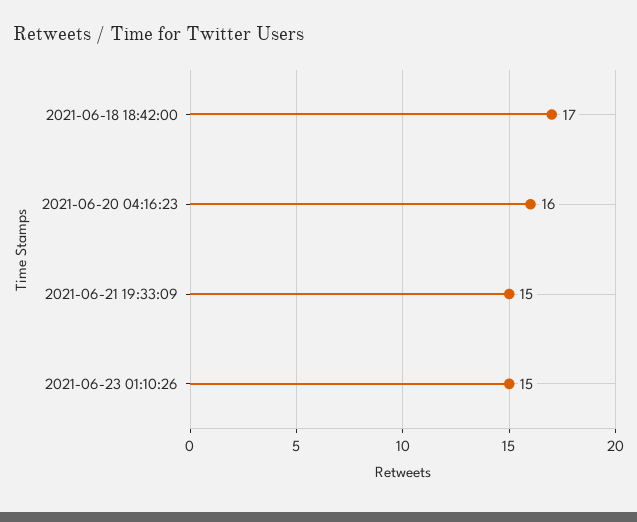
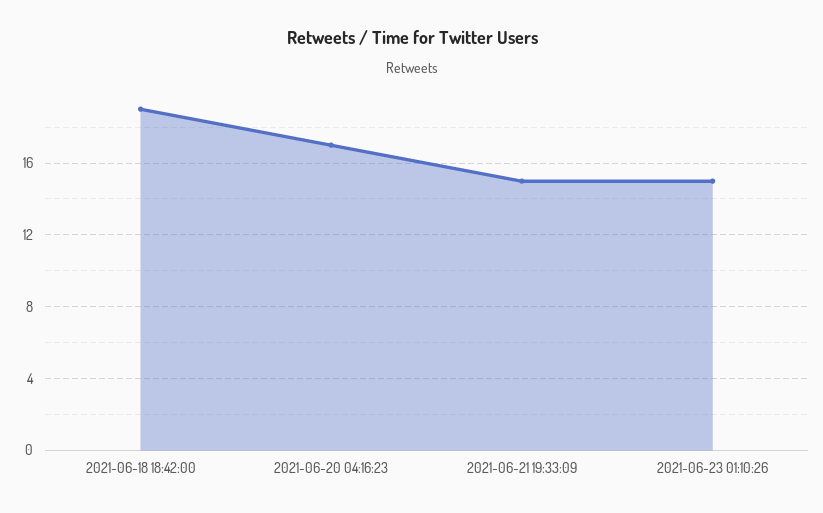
  {
-   "2021-06-18 18:42:00": 17,
+   "2021-06-18 18:42:00": 19,
-   "2021-06-20 04:16:23": 16,
+   "2021-06-20 04:16:23": 17,
    "2021-06-21 19:33:09": 15,
    "2021-06-23 01:10:26": 15
  }

